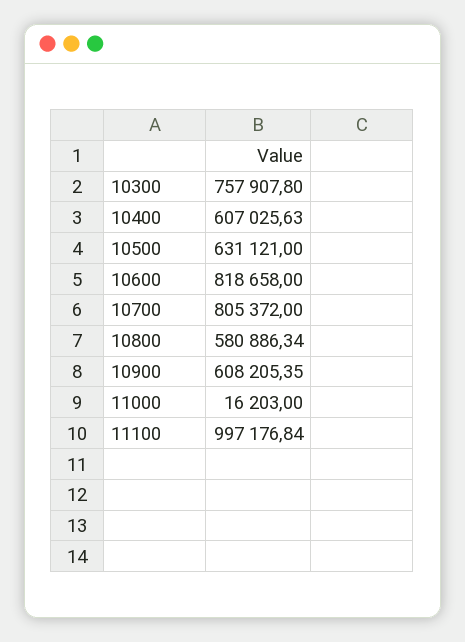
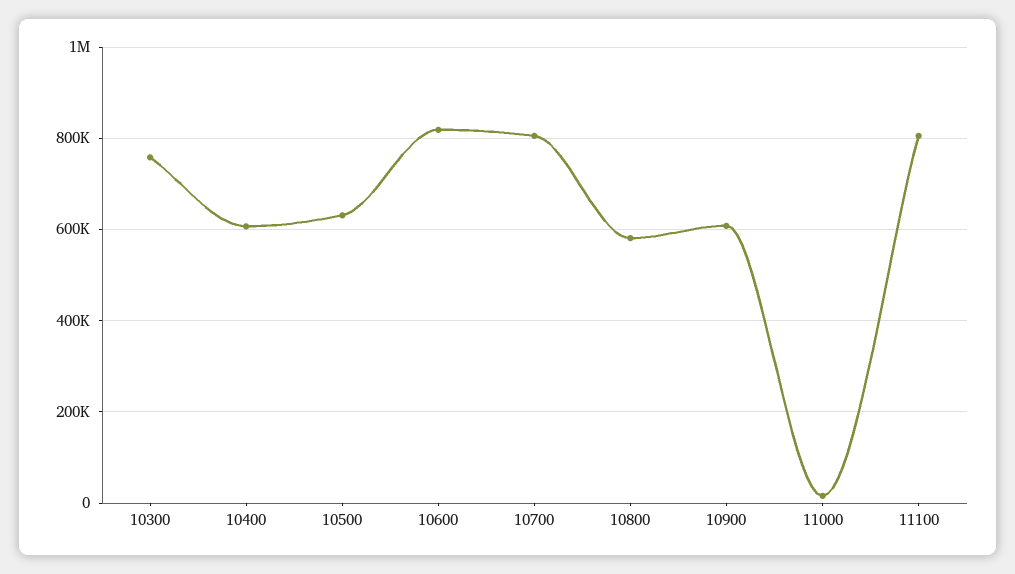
  {
    "10300": 757907.8,
    "10400": 607025.63,
    "10500": 631121,
    "10600": 818658,
    "10700": 805372,
    "10800": 580886.34,
    "10900": 608205.35,
    "11000": 16203,
-   "11100": 997176.84
+   "11100": 800000
  }

